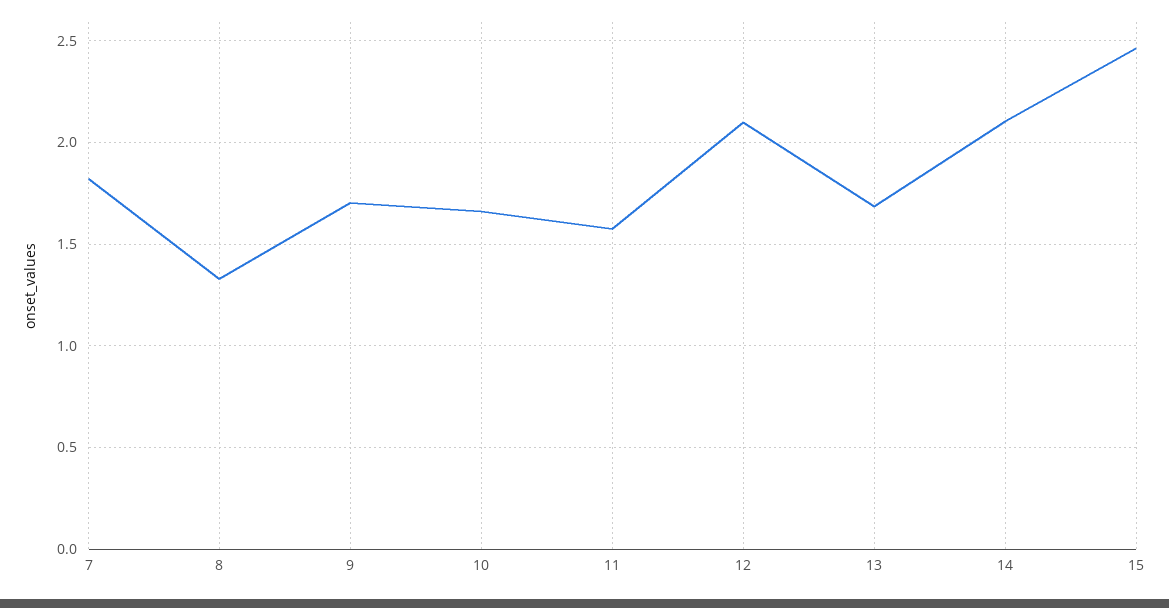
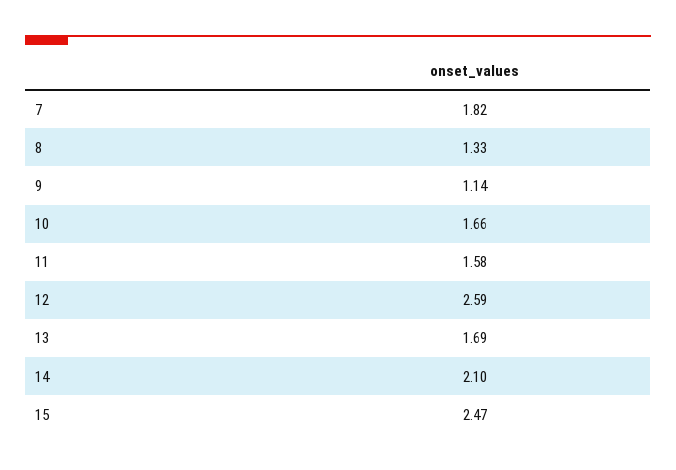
  {
    "7": 1.82,
    "8": 1.33,
-   "9": 1.7,
+   "9": 1.14,
    "10": 1.66,
    "11": 1.58,
-   "12": 2.1,
+   "12": 2.59,
    "13": 1.69,
    "14": 2.1,
    "15": 2.47
  }

